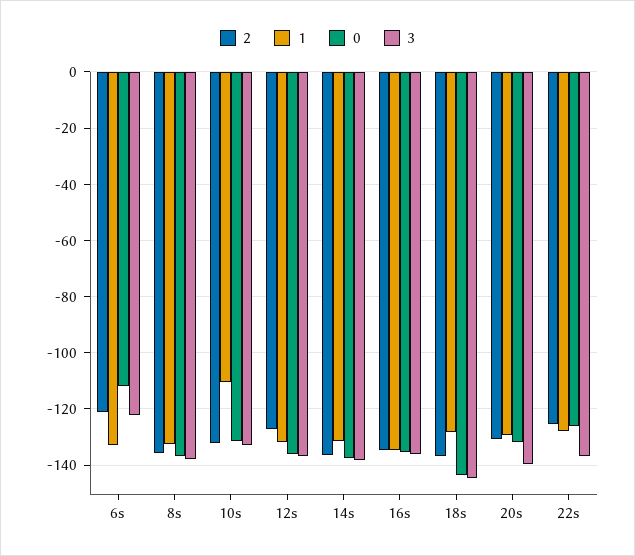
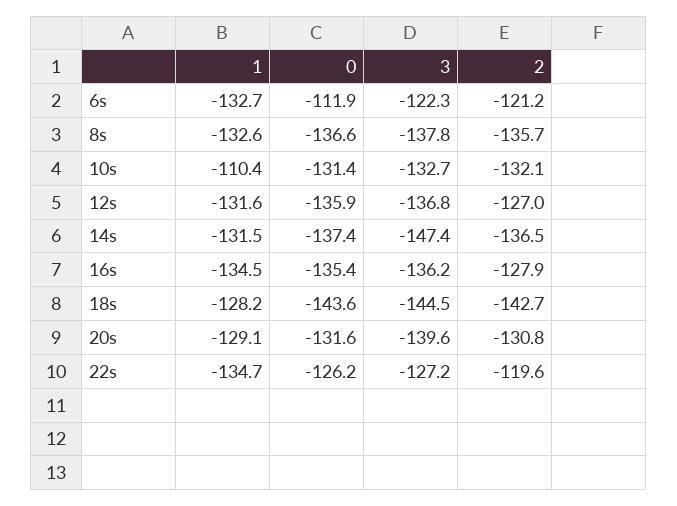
  {
    "2": {
      "6s": -121.2,
      "8s": -135.7,
      "10s": -132.1,
      "12s": -127,
      "14s": -136.5,
-     "16s": -135,
+     "16s": -127.9,
-     "18s": -137.5,
+     "18s": -142.7,
      "20s": -130.8,
-     "22s": -125
+     "22s": -119.6
    },
    "1": {
      "6s": -132.7,
      "8s": -132.6,
      "10s": -110.4,
      "12s": -131.6,
      "14s": -131.5,
      "16s": -134.5,
      "18s": -128.2,
      "20s": -129.1,
-     "22s": -127.5
+     "22s": -134.7
    },
    "0": {
      "6s": -111.9,
      "8s": -136.6,
      "10s": -131.4,
      "12s": -135.9,
      "14s": -137.4,
      "16s": -135.4,
      "18s": -143.6,
      "20s": -131.6,
      "22s": -126.2
    },
    "3": {
      "6s": -122.3,
      "8s": -137.8,
      "10s": -132.7,
      "12s": -136.8,
-     "14s": -137.5,
+     "14s": -147.4,
      "16s": -136.2,
      "18s": -144.5,
      "20s": -139.6,
-     "22s": -137.5
+     "22s": -127.2
    }
  }

